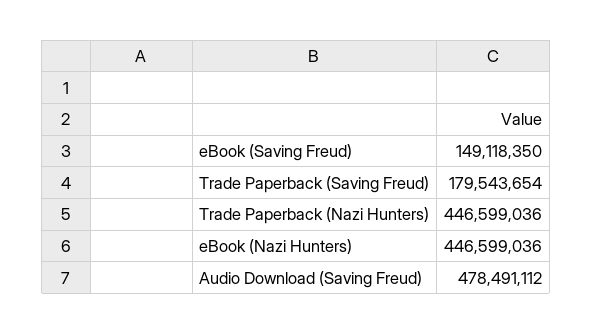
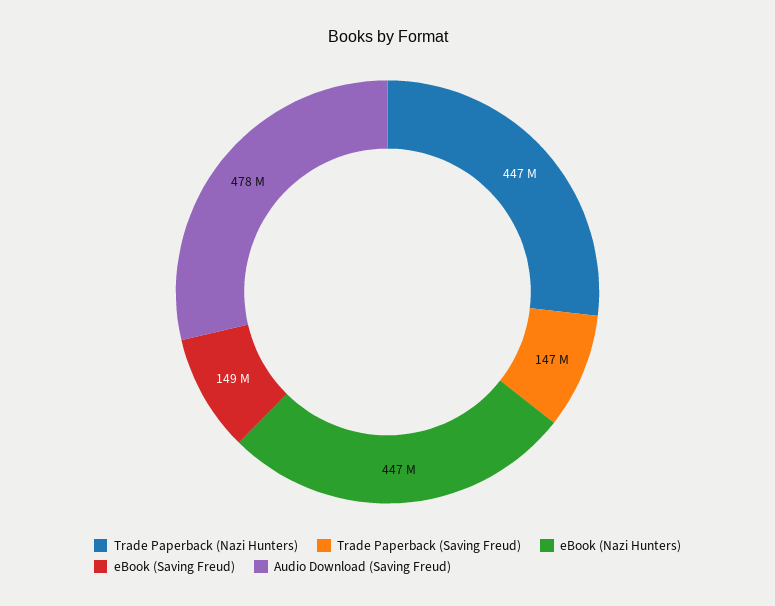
  {
    "eBook (Saving Freud)": 149118350,
-   "Trade Paperback (Saving Freud)": 179543654,
+   "Trade Paperback (Saving Freud)": 147000000,
    "Trade Paperback (Nazi Hunters)": 446599036,
    "eBook (Nazi Hunters)": 446599036,
    "Audio Download (Saving Freud)": 478491112
  }

